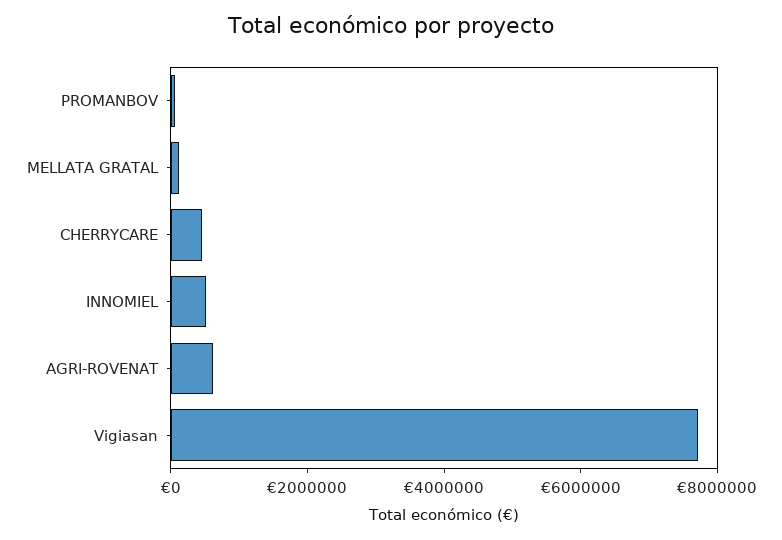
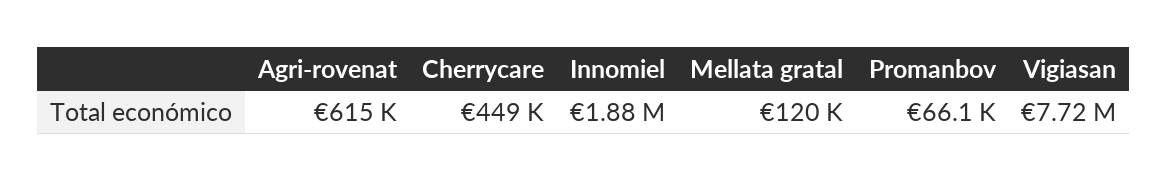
  {
    "PROMANBOV": 66100,
    "MELLATA GRATAL": 120000,
    "CHERRYCARE": 449000,
-   "INNOMIEL": 500000,
+   "INNOMIEL": 1880000,
    "AGRI-ROVENAT": 615000,
    "Vigiasan": 7720000
  }

